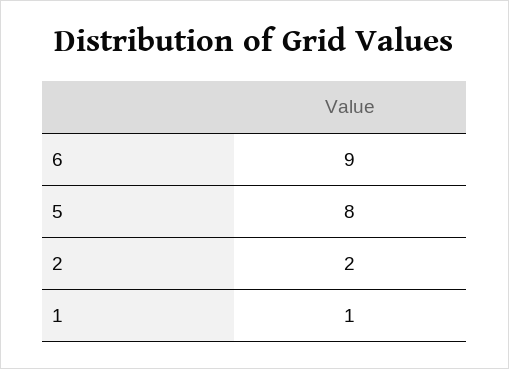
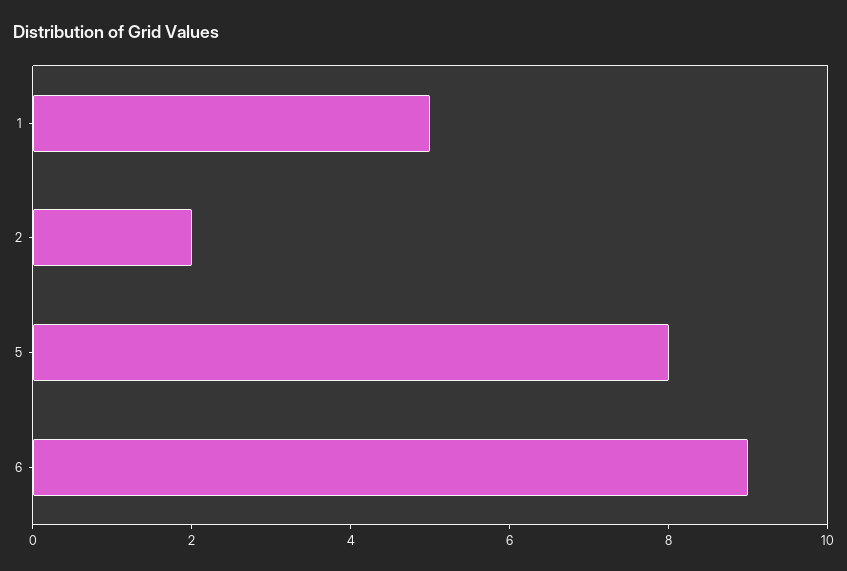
  {
    "6": 9,
    "5": 8,
    "2": 2,
-   "1": 1
+   "1": 5
  }

